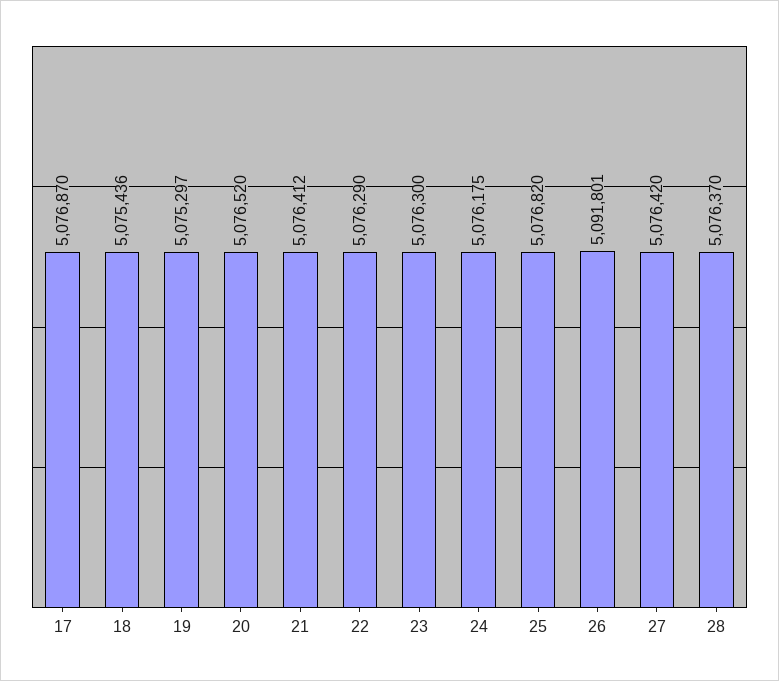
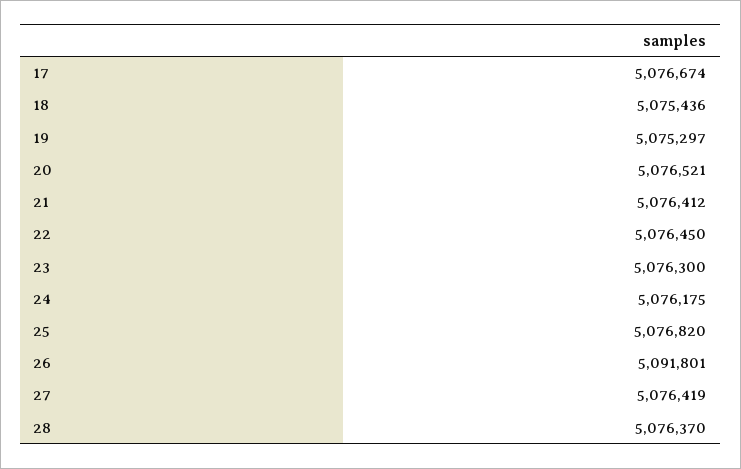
  {
-   "17": 5076870,
+   "17": 5076674,
    "18": 5075436,
    "19": 5075297,
-   "20": 5076520,
+   "20": 5076521,
    "21": 5076412,
-   "22": 5076290,
+   "22": 5076450,
    "23": 5076300,
    "24": 5076175,
    "25": 5076820,
    "26": 5091801,
-   "27": 5076420,
+   "27": 5076419,
    "28": 5076370
  }

